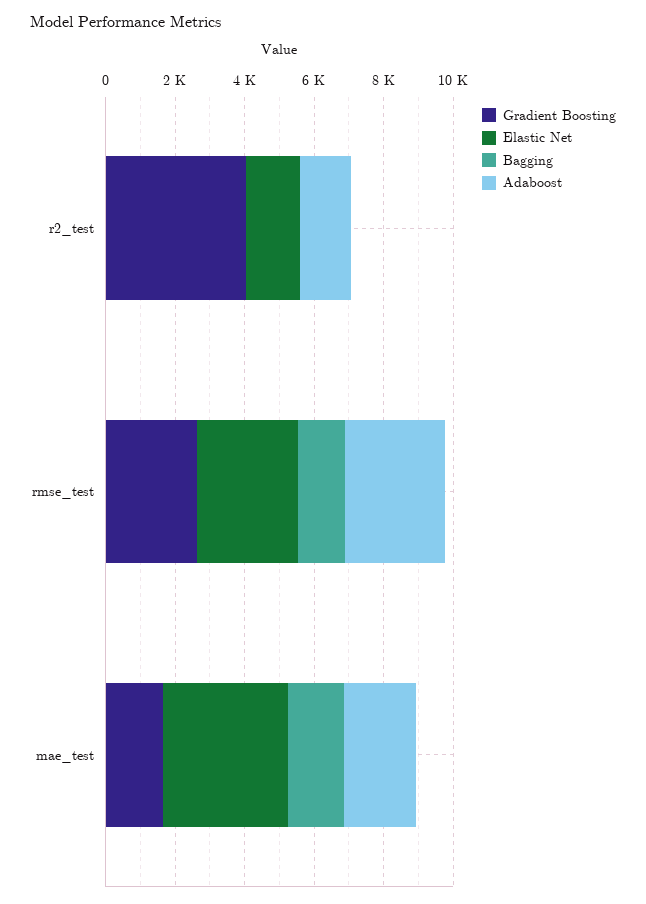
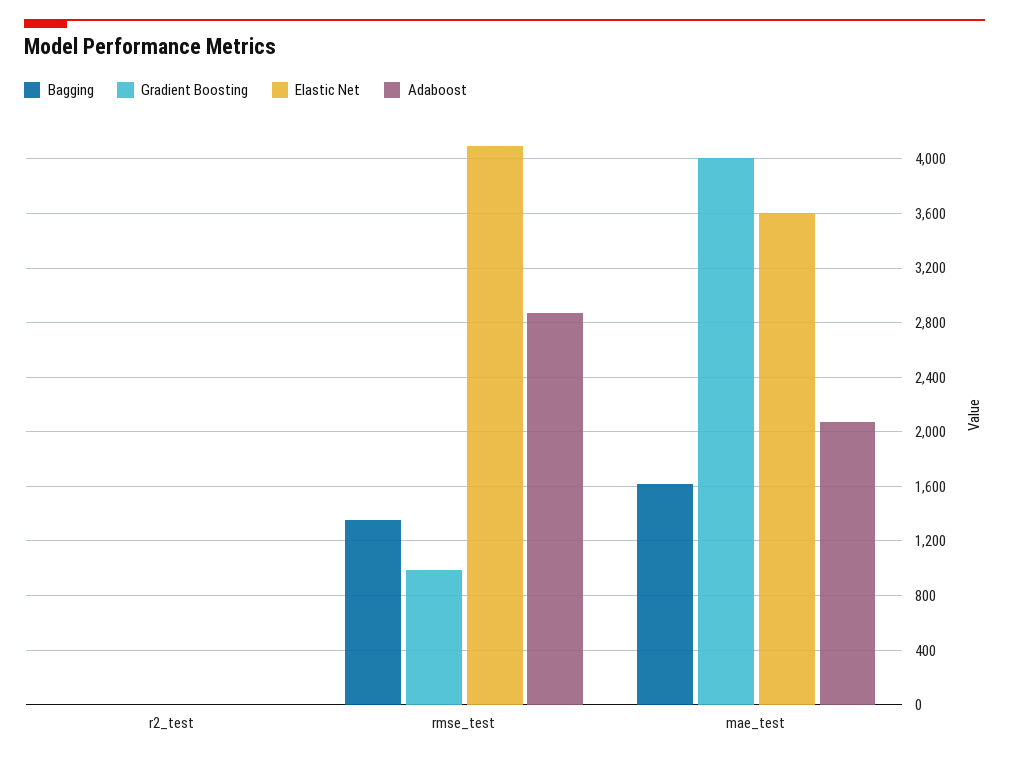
  {
    "Gradient Boosting": {
-     "r2_test": 4000,
+     "r2_test": 0,
-     "rmse_test": 2500,
+     "rmse_test": 1000,
-     "mae_test": 1500
+     "mae_test": 4000
    },
    "Elastic Net": {
-     "r2_test": 1500,
+     "r2_test": 0,
-     "rmse_test": 3000,
+     "rmse_test": 4100,
      "mae_test": 3600
    },
    "Bagging": {
      "r2_test": 0,
      "rmse_test": 1350,
      "mae_test": 1600
    },
    "Adaboost": {
-     "r2_test": 1500,
+     "r2_test": 0,
      "rmse_test": 2850,
      "mae_test": 2050
    }
  }

